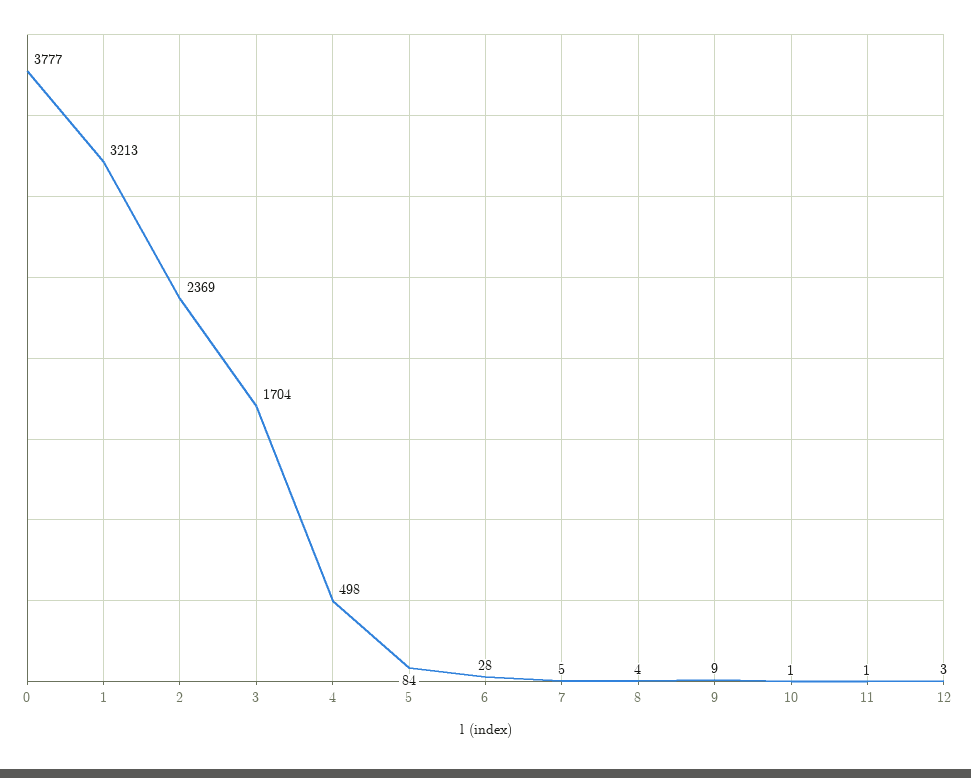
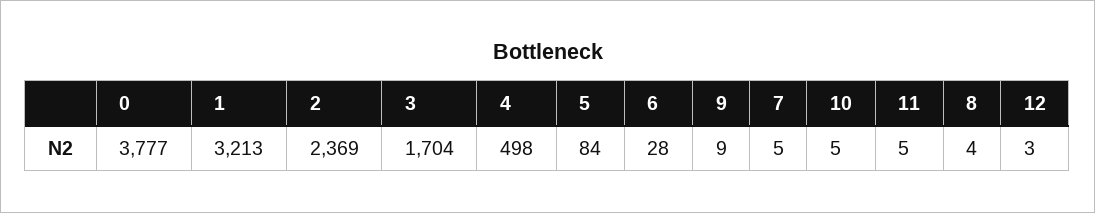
  {
    "0": 3777,
    "1": 3213,
    "2": 2369,
    "3": 1704,
    "4": 498,
    "5": 84,
    "6": 28,
    "7": 5,
    "8": 4,
    "9": 9,
-   "10": 1,
+   "10": 5,
-   "11": 1,
+   "11": 5,
    "12": 3
  }

